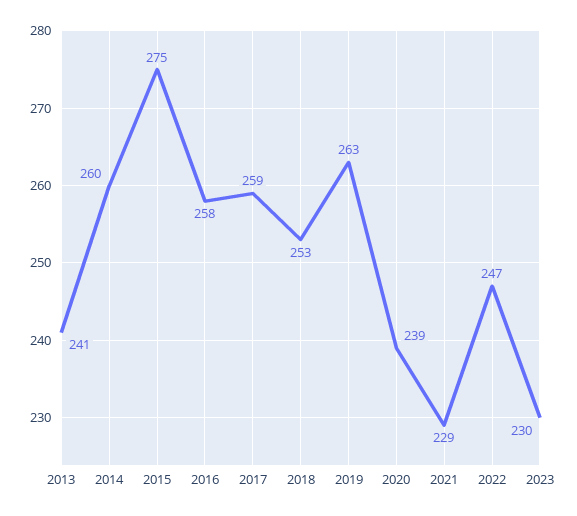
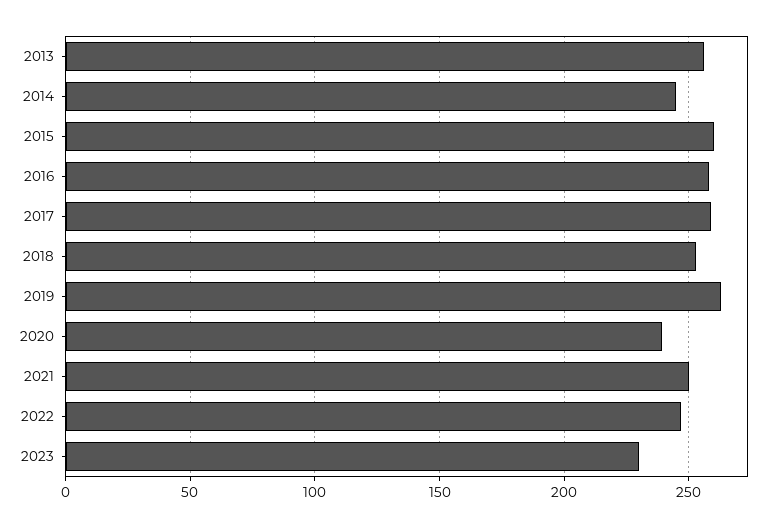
  {
-   "2013": 241,
+   "2013": 255,
-   "2014": 260,
+   "2014": 245,
-   "2015": 275,
+   "2015": 260,
    "2016": 258,
    "2017": 259,
    "2018": 253,
    "2019": 263,
    "2020": 239,
-   "2021": 229,
+   "2021": 250,
    "2022": 247,
    "2023": 230
  }

